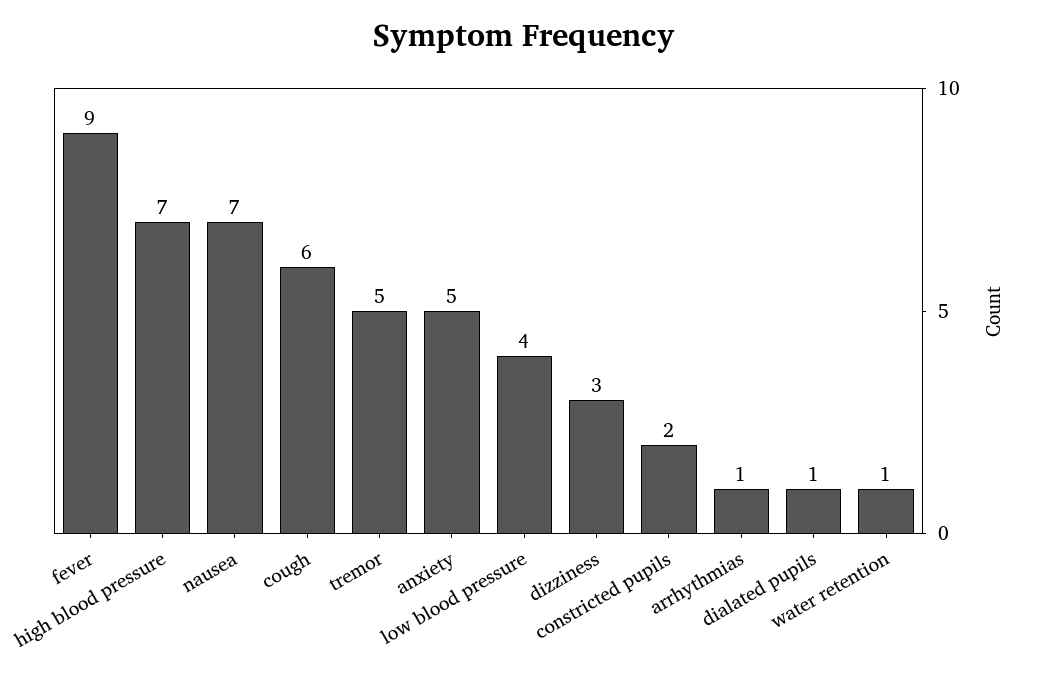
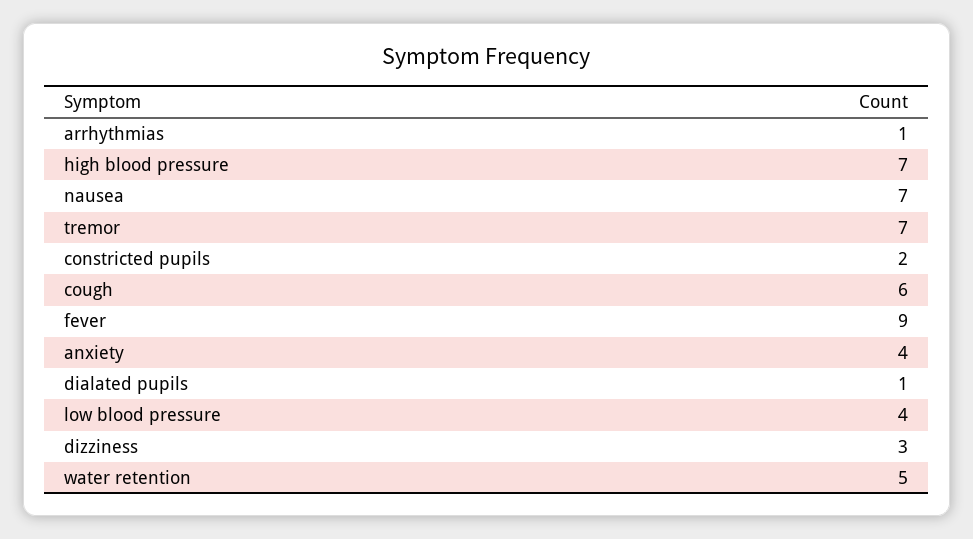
  {
    "fever": 9,
    "high blood pressure": 7,
    "nausea": 7,
    "cough": 6,
-   "tremor": 5,
+   "tremor": 7,
-   "anxiety": 5,
+   "anxiety": 4,
    "low blood pressure": 4,
    "dizziness": 3,
    "constricted pupils": 2,
    "arrhythmias": 1,
    "dialated pupils": 1,
-   "water retention": 1
+   "water retention": 5
  }

